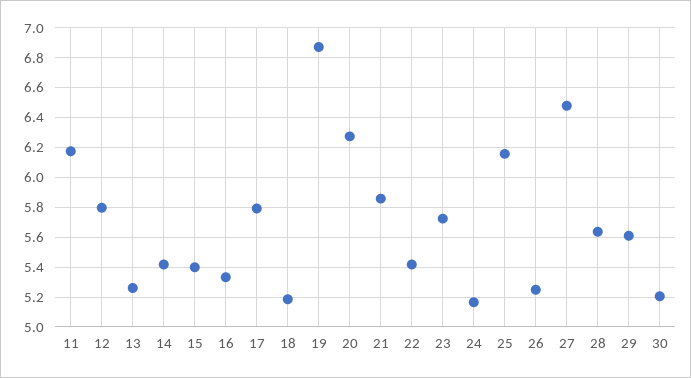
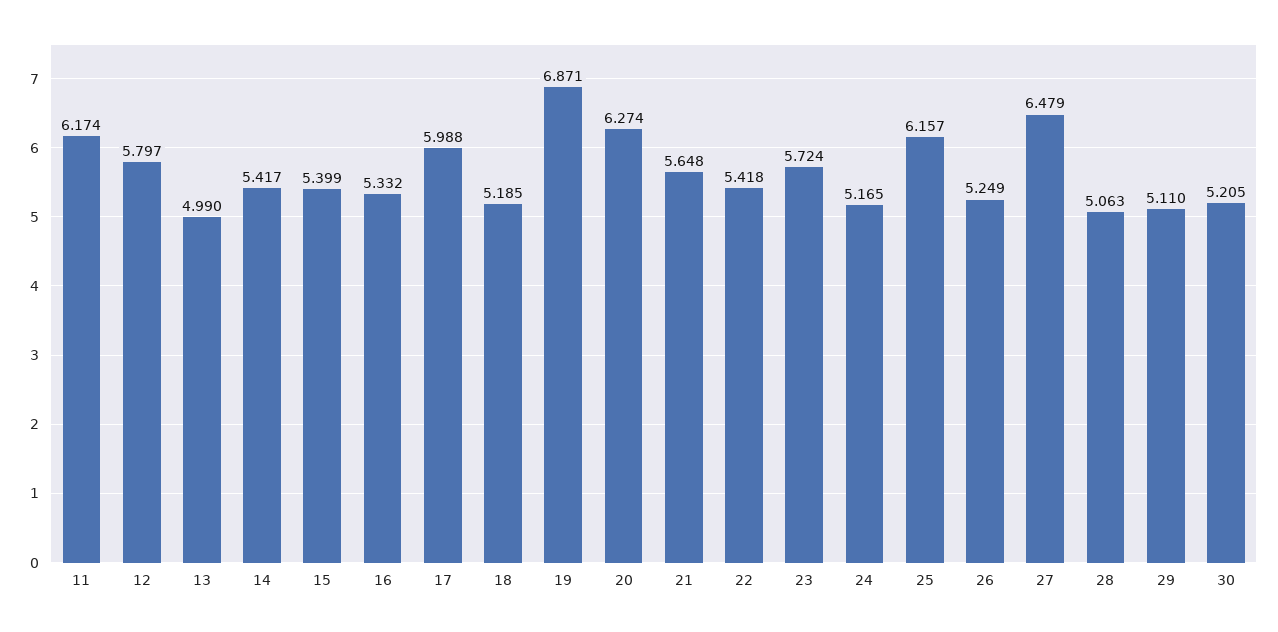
  {
    "11": 6.174,
    "12": 5.797,
-   "13": 5.25,
+   "13": 4.99,
    "14": 5.417,
    "15": 5.399,
    "16": 5.332,
-   "17": 5.8,
+   "17": 5.988,
    "18": 5.185,
    "19": 6.871,
    "20": 6.274,
-   "21": 5.85,
+   "21": 5.648,
    "22": 5.418,
    "23": 5.724,
    "24": 5.165,
    "25": 6.157,
    "26": 5.249,
    "27": 6.479,
-   "28": 5.65,
+   "28": 5.063,
-   "29": 5.6,
+   "29": 5.11,
    "30": 5.205
  }

